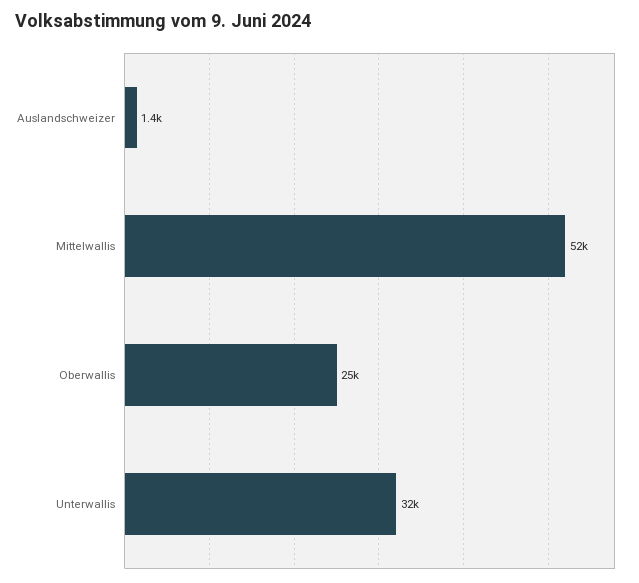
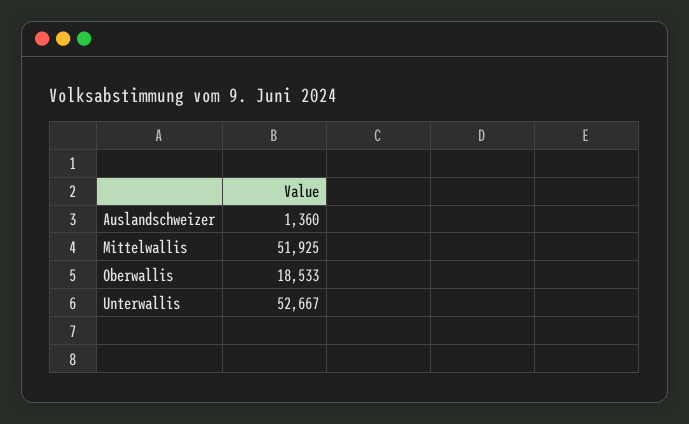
  {
    "Auslandschweizer": 1360,
    "Mittelwallis": 51925,
-   "Oberwallis": 25000,
+   "Oberwallis": 18533,
-   "Unterwallis": 32000
+   "Unterwallis": 52667
  }

